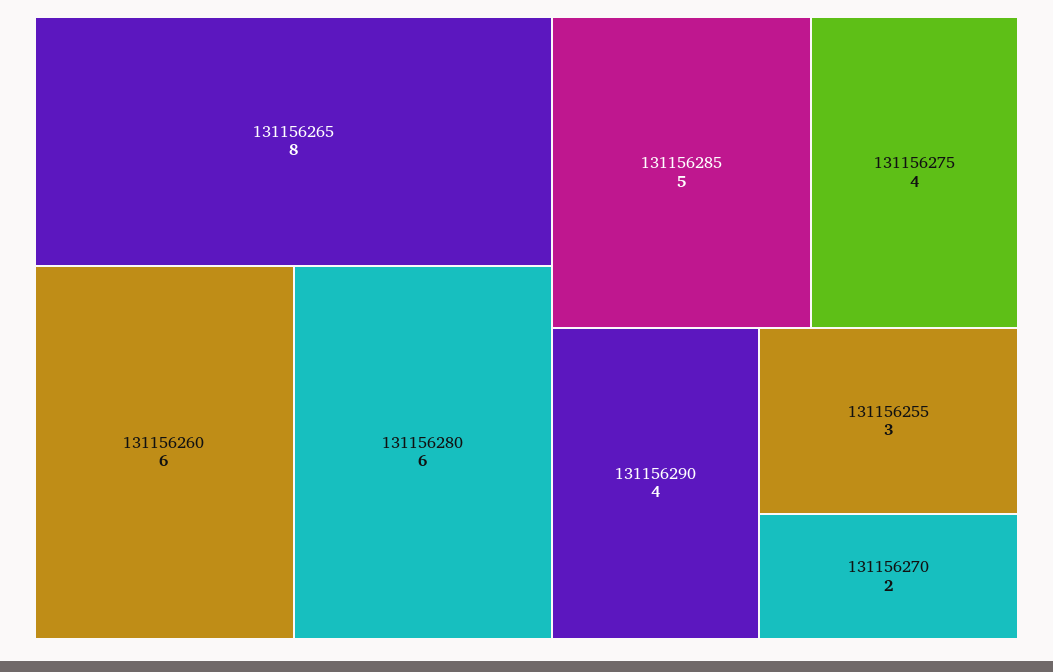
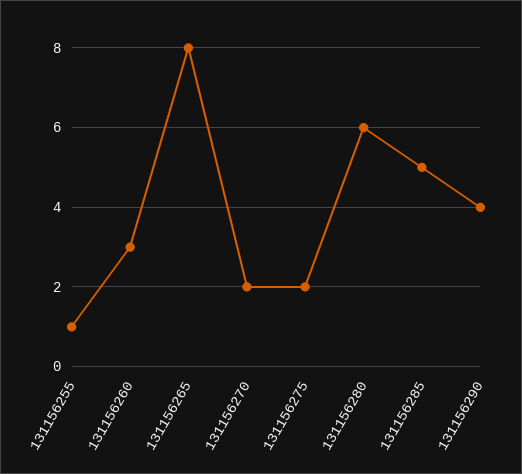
  {
    "131156265": 8,
-   "131156260": 6,
+   "131156260": 3,
    "131156280": 6,
    "131156285": 5,
-   "131156275": 4,
+   "131156275": 2,
    "131156290": 4,
-   "131156255": 3,
+   "131156255": 1,
    "131156270": 2
  }

